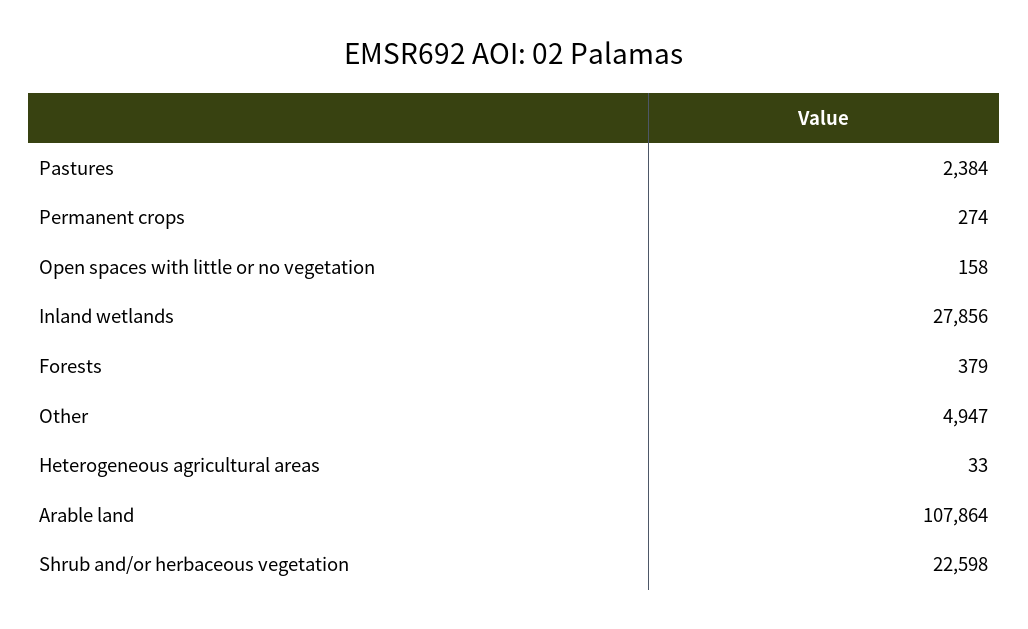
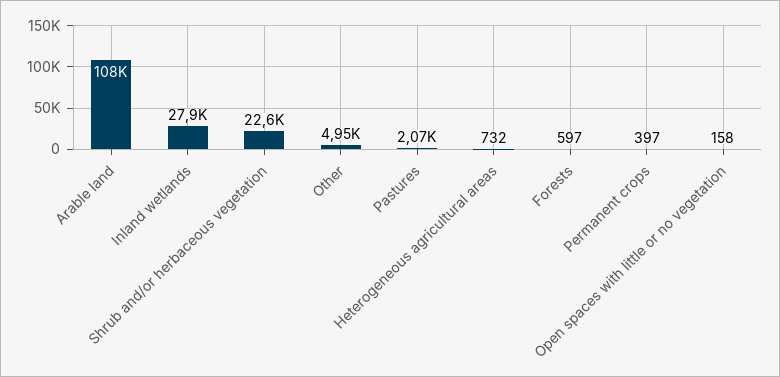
  {
-   "Pastures": 2384,
+   "Pastures": 2070,
-   "Permanent crops": 274,
+   "Permanent crops": 397,
    "Open spaces with little or no vegetation": 158,
    "Inland wetlands": 27856,
-   "Forests": 379,
+   "Forests": 597,
    "Other": 4947,
-   "Heterogeneous agricultural areas": 33,
+   "Heterogeneous agricultural areas": 732,
    "Arable land": 107864,
    "Shrub and/or herbaceous vegetation": 22598
  }

